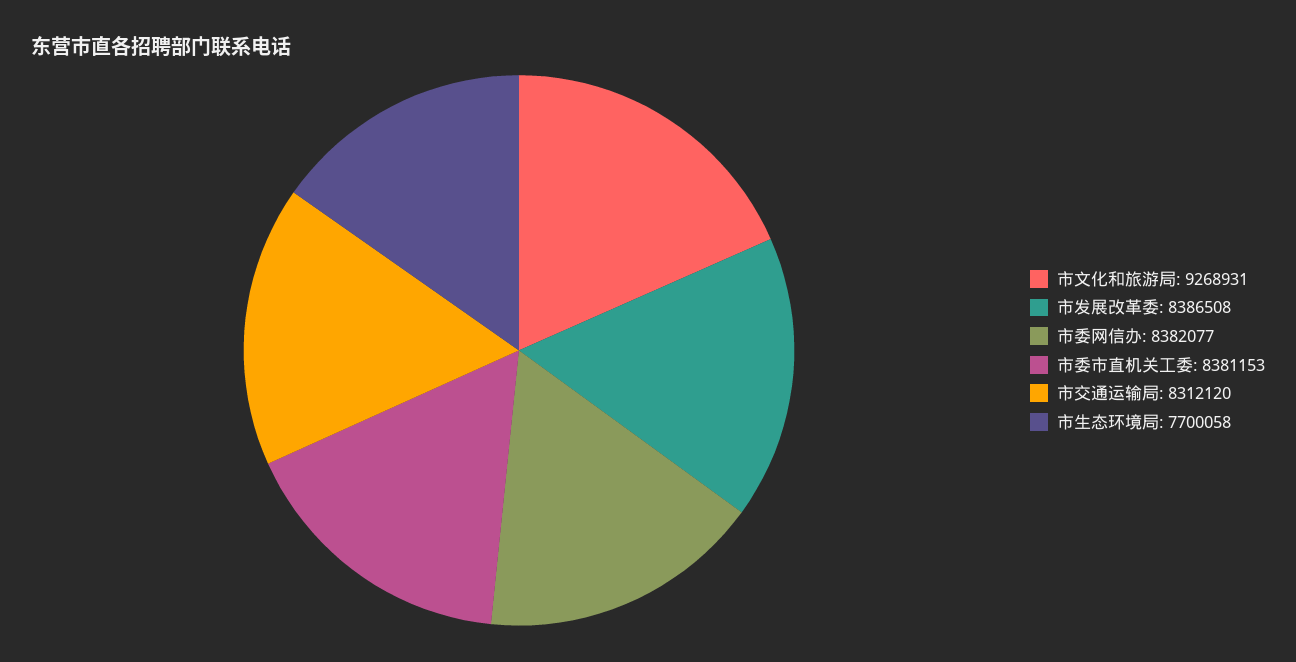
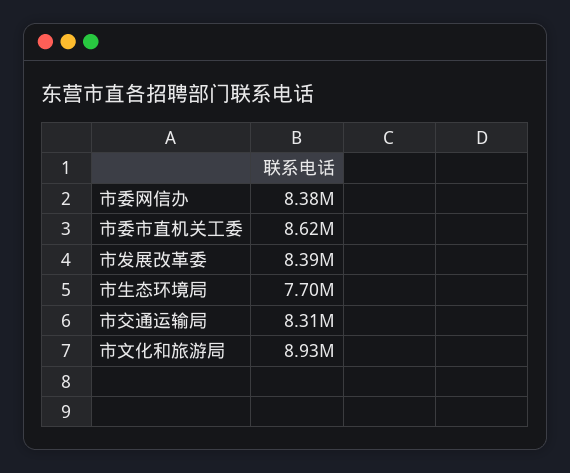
  {
-   "市文化和旅游局": 9268931,
+   "市文化和旅游局": 8930000,
    "市发展改革委": 8386508,
    "市委网信办": 8382077,
-   "市委市直机关工委": 8381153,
+   "市委市直机关工委": 8620000,
    "市交通运输局": 8312120,
    "市生态环境局": 7700058
  }

